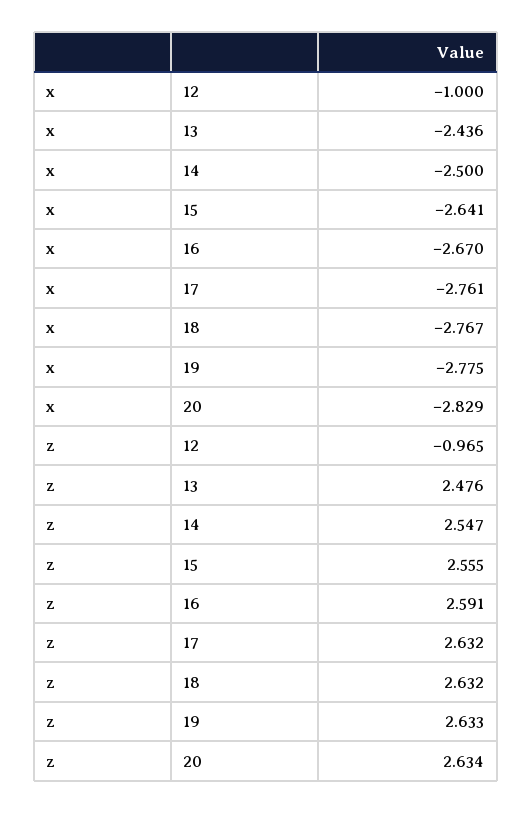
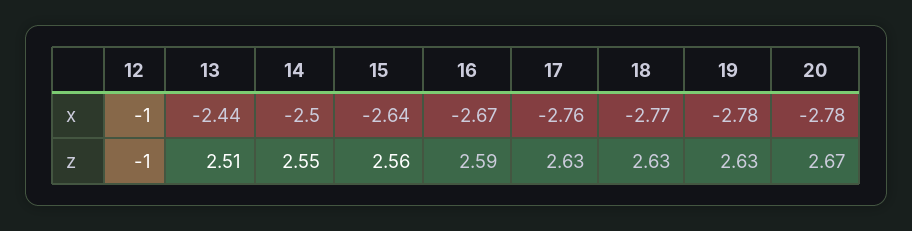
  {
    "x": {
      "12": -1,
      "13": -2.436,
      "14": -2.5,
      "15": -2.641,
      "16": -2.67,
      "17": -2.761,
      "18": -2.767,
      "19": -2.775,
-     "20": -2.829
+     "20": -2.78
    },
    "z": {
-     "12": -0.965,
+     "12": -1,
-     "13": 2.476,
+     "13": 2.51,
      "14": 2.547,
      "15": 2.555,
      "16": 2.591,
      "17": 2.632,
      "18": 2.632,
      "19": 2.633,
-     "20": 2.634
+     "20": 2.67
    }
  }

